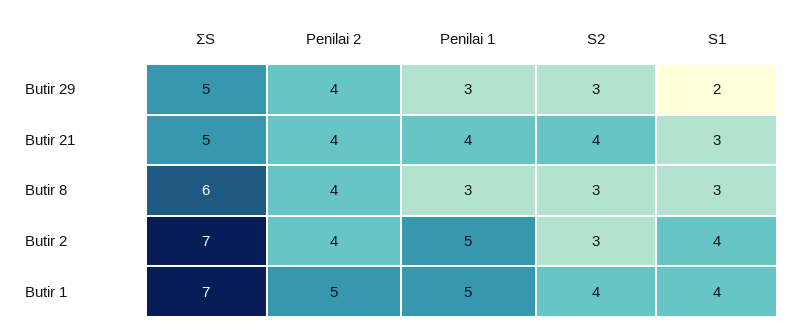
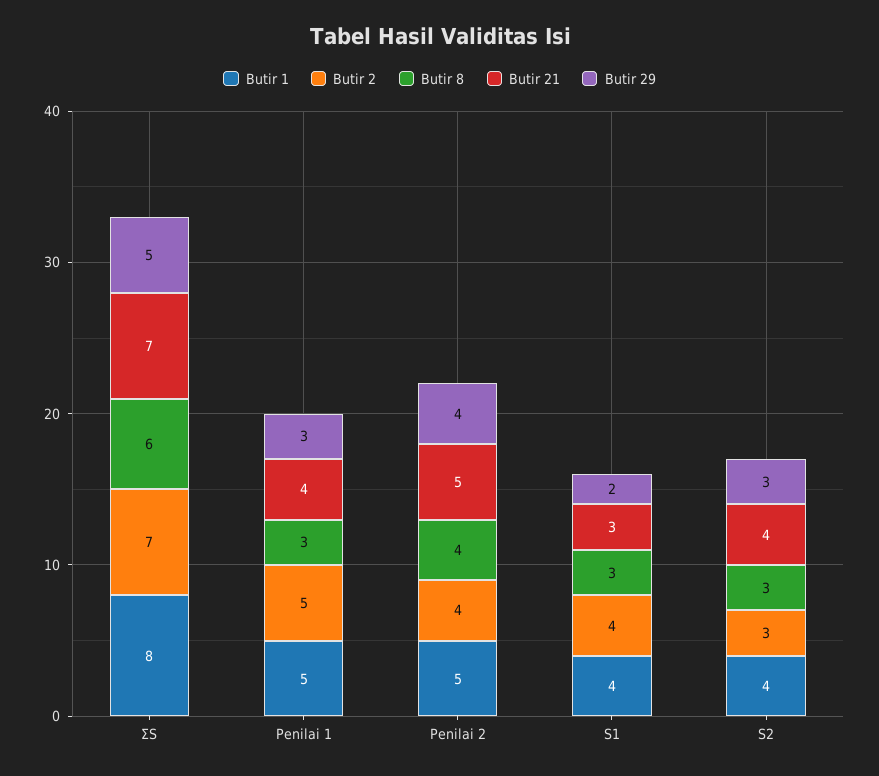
  {
    "Butir 29": {
      "ΣS": 5,
      "Penilai 2": 4,
      "Penilai 1": 3,
      "S2": 3,
      "S1": 2
    },
    "Butir 21": {
-     "ΣS": 5,
+     "ΣS": 7,
-     "Penilai 2": 4,
+     "Penilai 2": 5,
      "Penilai 1": 4,
      "S2": 4,
      "S1": 3
    },
    "Butir 8": {
      "ΣS": 6,
      "Penilai 2": 4,
      "Penilai 1": 3,
      "S2": 3,
      "S1": 3
    },
    "Butir 2": {
      "ΣS": 7,
      "Penilai 2": 4,
      "Penilai 1": 5,
      "S2": 3,
      "S1": 4
    },
    "Butir 1": {
-     "ΣS": 7,
+     "ΣS": 8,
      "Penilai 2": 5,
      "Penilai 1": 5,
      "S2": 4,
      "S1": 4
    }
  }

